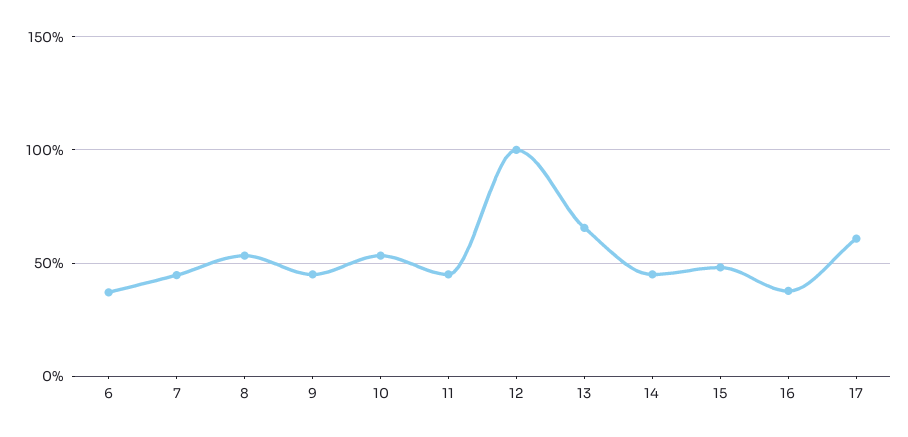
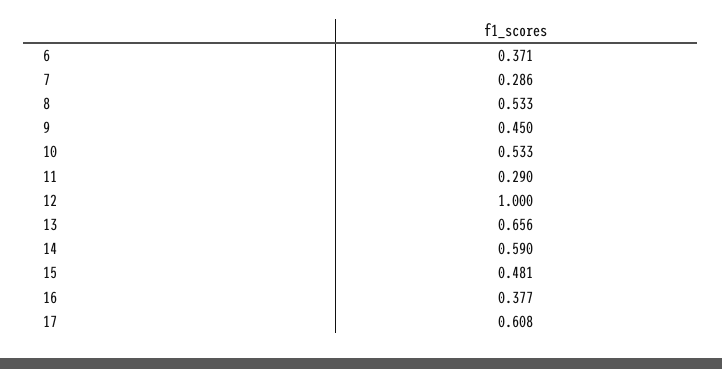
  {
    "6": 0.371,
-   "7": 0.45,
+   "7": 0.286,
    "8": 0.533,
    "9": 0.45,
    "10": 0.533,
-   "11": 0.45,
+   "11": 0.29,
    "12": 1,
    "13": 0.656,
-   "14": 0.45,
+   "14": 0.59,
    "15": 0.481,
    "16": 0.377,
    "17": 0.608
  }

